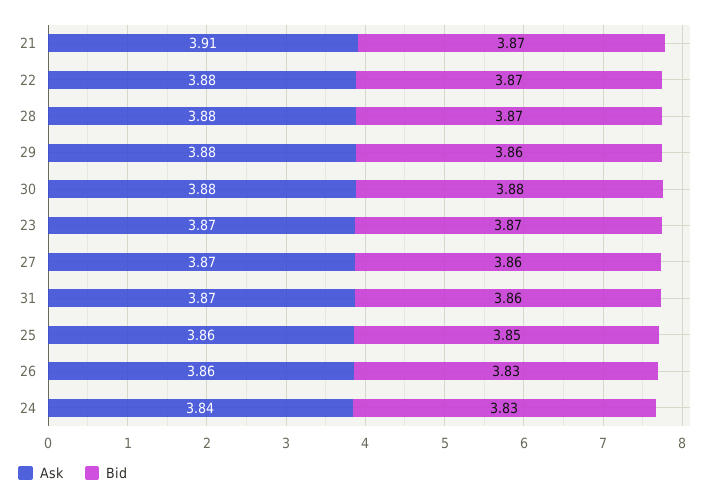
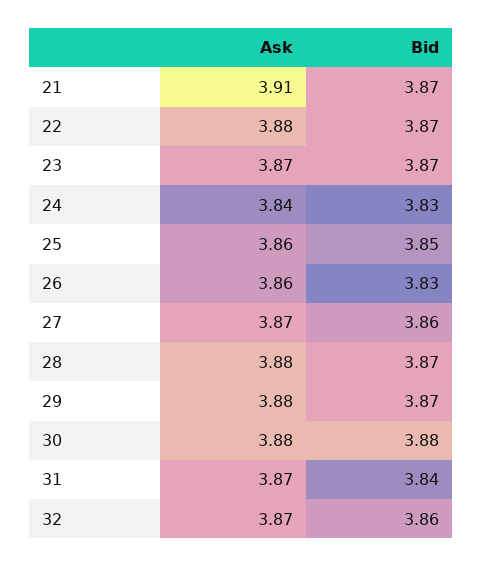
  {
    "Ask": {
      "21": 3.91,
      "22": 3.88,
      "28": 3.88,
      "29": 3.88,
      "30": 3.88,
      "23": 3.87,
      "27": 3.87,
      "31": 3.87,
      "25": 3.86,
      "26": 3.86,
-     "24": 3.84
+     "24": 3.84,
+     "32": 3.87
    },
    "Bid": {
      "21": 3.87,
      "22": 3.87,
      "28": 3.87,
-     "29": 3.86,
+     "29": 3.87,
      "30": 3.88,
      "23": 3.87,
      "27": 3.86,
-     "31": 3.86,
+     "31": 3.84,
      "25": 3.85,
      "26": 3.83,
-     "24": 3.83
+     "24": 3.83,
+     "32": 3.86
    }
  }

